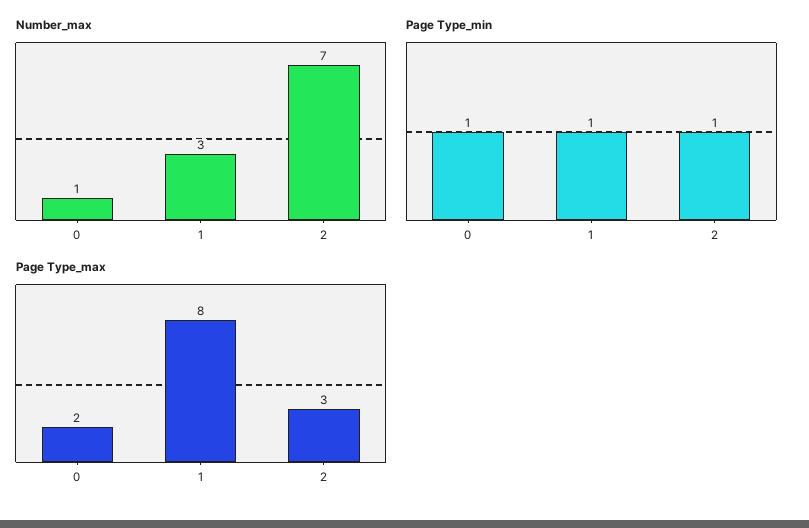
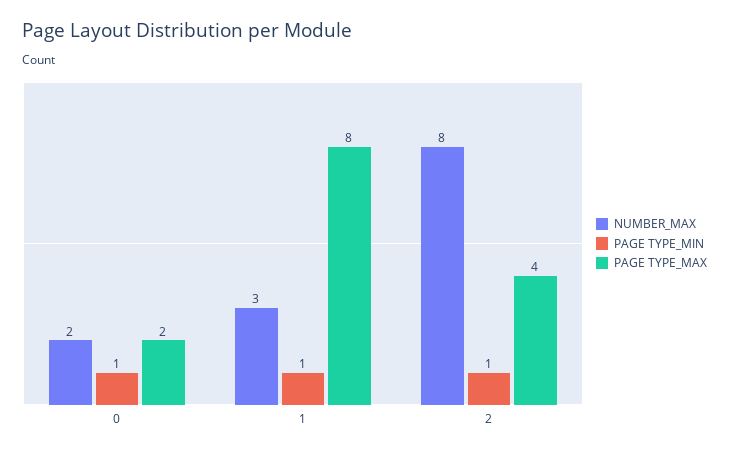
  {
    "Number_max": {
-     "0": 1,
+     "0": 2,
      "1": 3,
-     "2": 7
+     "2": 8
    },
    "Page Type_min": {
      "0": 1,
      "1": 1,
      "2": 1
    },
    "Page Type_max": {
      "0": 2,
      "1": 8,
-     "2": 3
+     "2": 4
    }
  }

